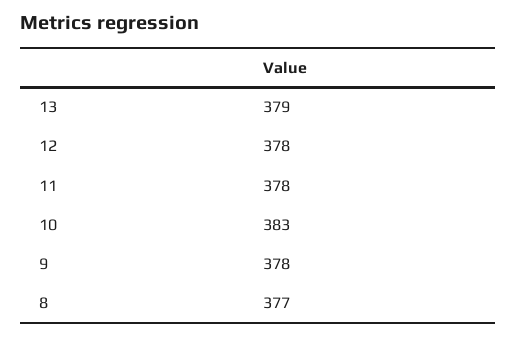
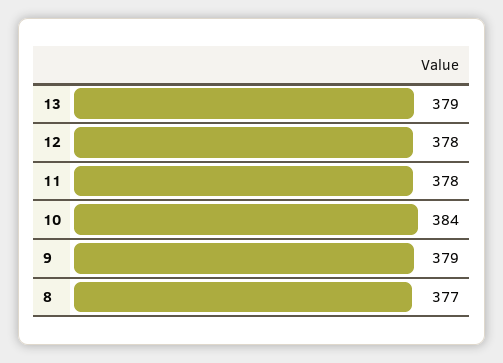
  {
    "13": 379,
    "12": 378,
    "11": 378,
-   "10": 383,
+   "10": 384,
-   "9": 378,
+   "9": 379,
    "8": 377
  }

